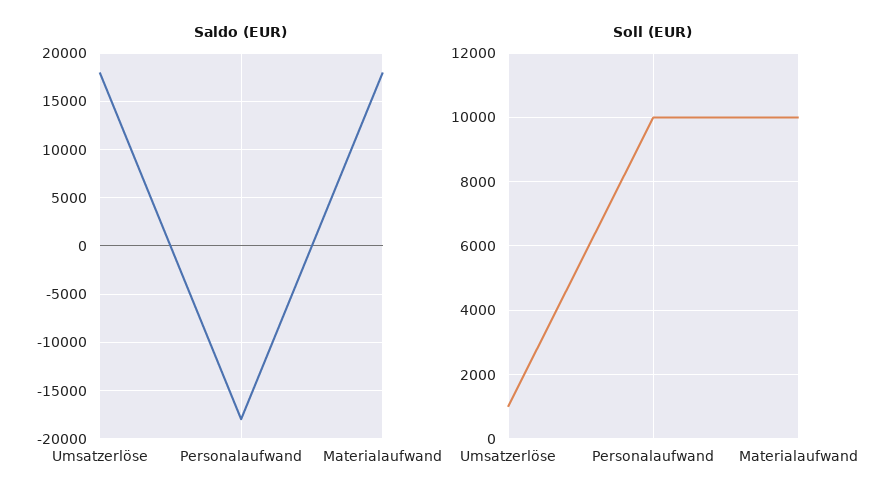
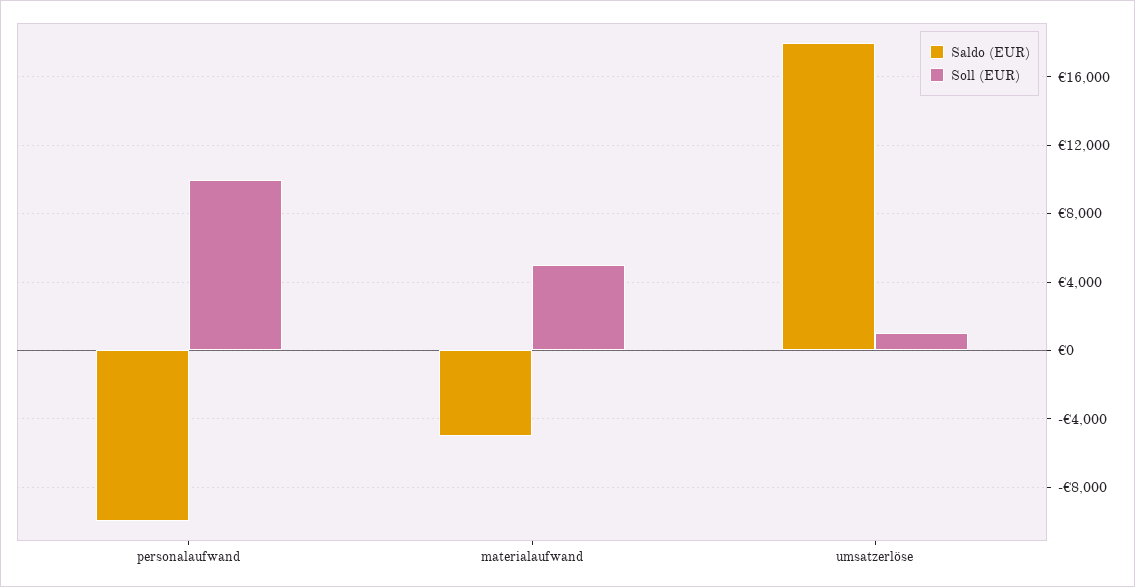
  {
    "Saldo (EUR)": {
      "Umsatzerlöse": 18000,
-     "Personalaufwand": -18000,
+     "Personalaufwand": -10000,
-     "Materialaufwand": 18000
+     "Materialaufwand": -5000
    },
    "Soll (EUR)": {
      "Umsatzerlöse": 1000,
      "Personalaufwand": 10000,
-     "Materialaufwand": 10000
+     "Materialaufwand": 5000
    }
  }

